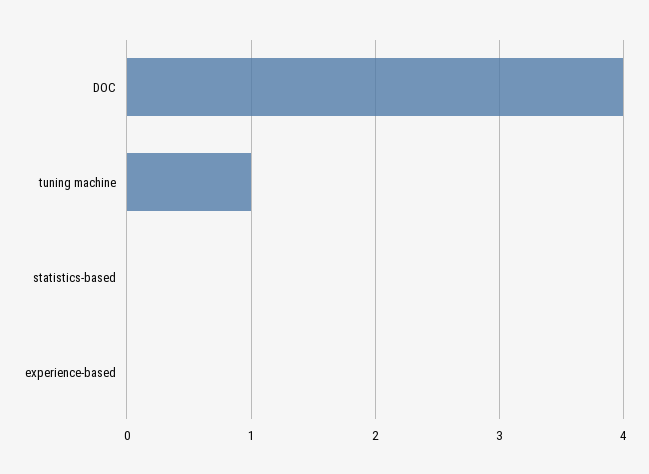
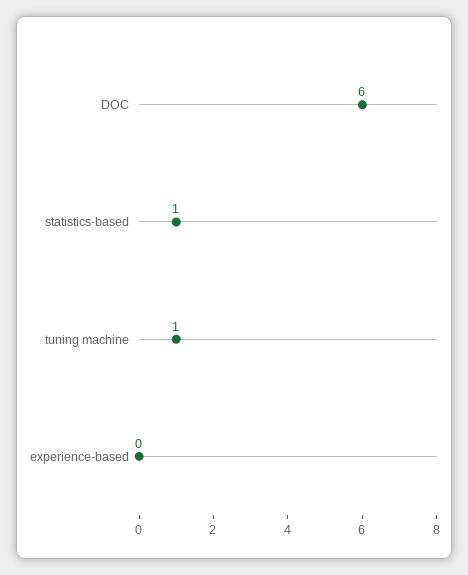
  {
-   "DOC": 4,
+   "DOC": 6,
    "tuning machine": 1,
-   "statistics-based": 0,
+   "statistics-based": 1,
    "experience-based": 0
  }

